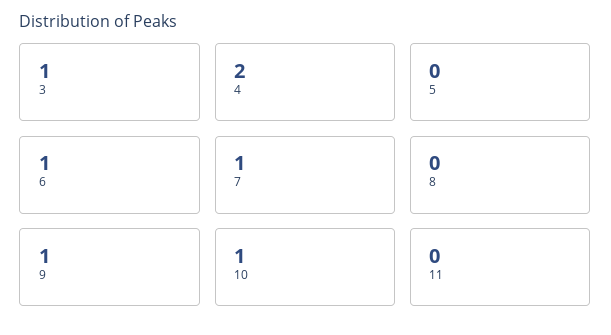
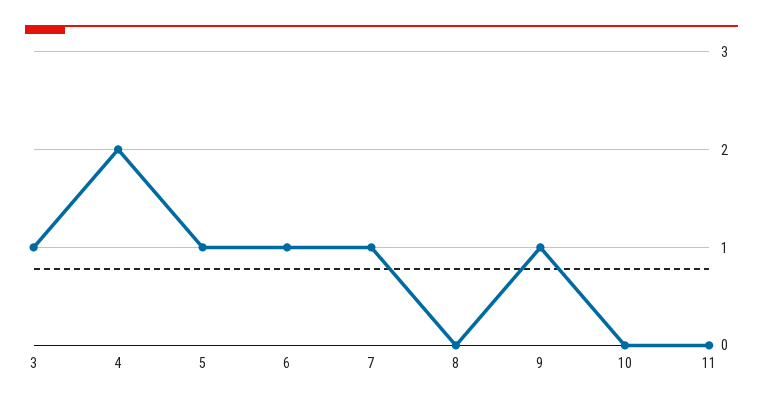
  {
    "3": 1,
    "4": 2,
-   "5": 0,
+   "5": 1,
    "6": 1,
    "7": 1,
    "8": 0,
    "9": 1,
-   "10": 1,
+   "10": 0,
    "11": 0
  }

